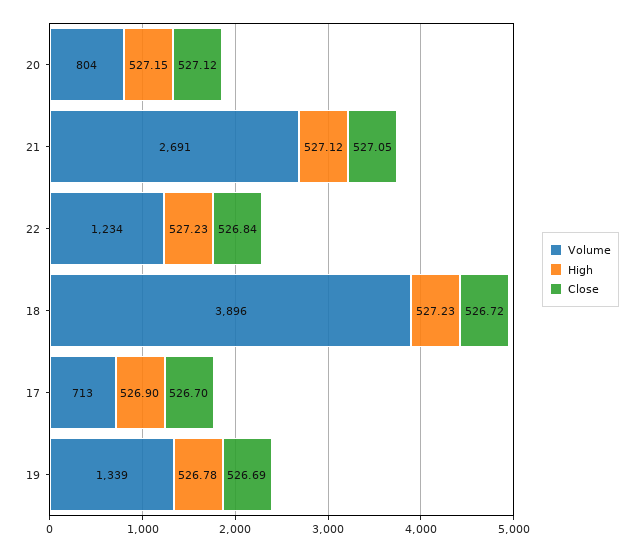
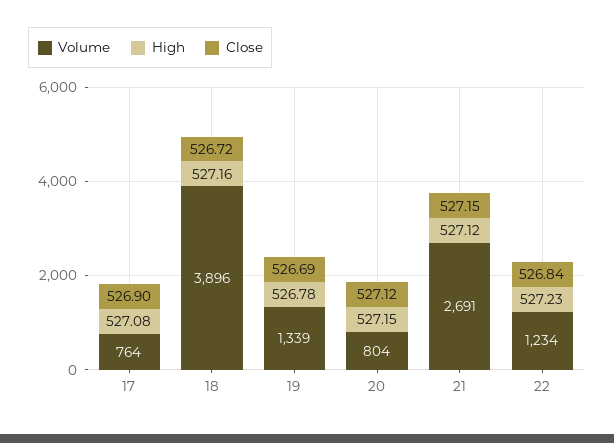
  {
    "Volume": {
      "20": 804,
      "21": 2691,
      "22": 1234,
      "18": 3896,
-     "17": 713,
+     "17": 764,
      "19": 1339
    },
    "High": {
      "20": 527.15,
      "21": 527.12,
      "22": 527.23,
-     "18": 527.23,
+     "18": 527.16,
-     "17": 526.9,
+     "17": 527.08,
      "19": 526.78
    },
    "Close": {
      "20": 527.12,
-     "21": 527.05,
+     "21": 527.15,
      "22": 526.84,
      "18": 526.72,
-     "17": 526.7,
+     "17": 526.9,
      "19": 526.69
    }
  }

